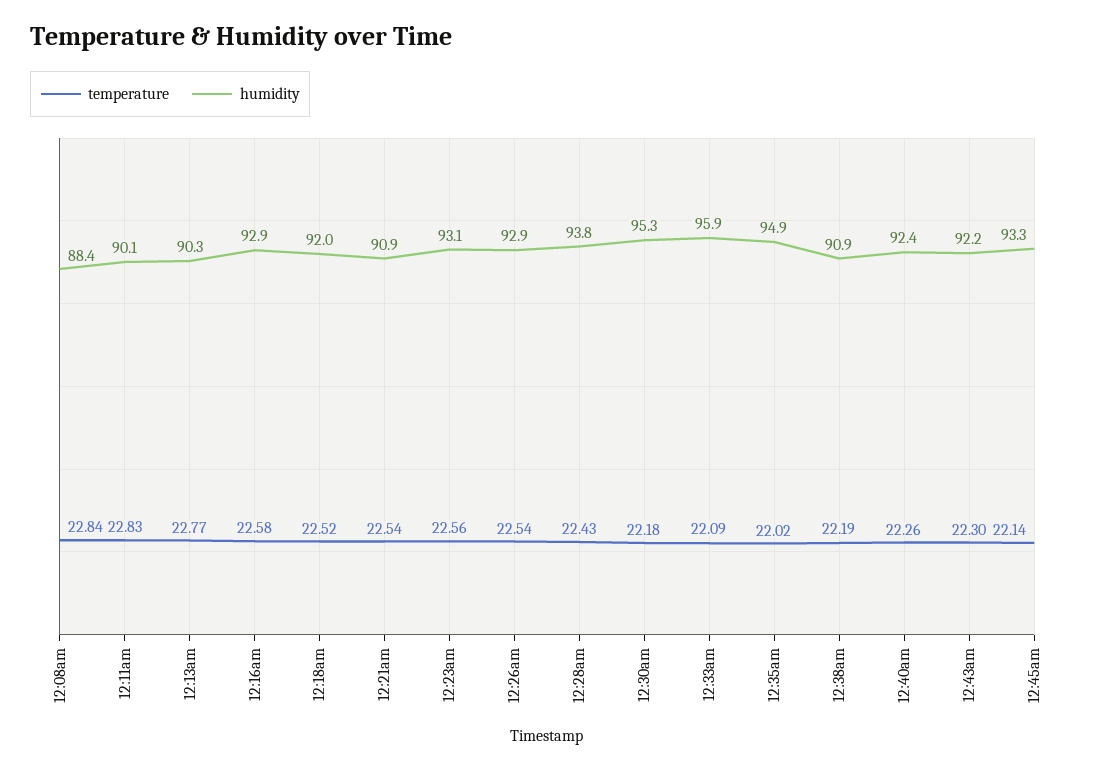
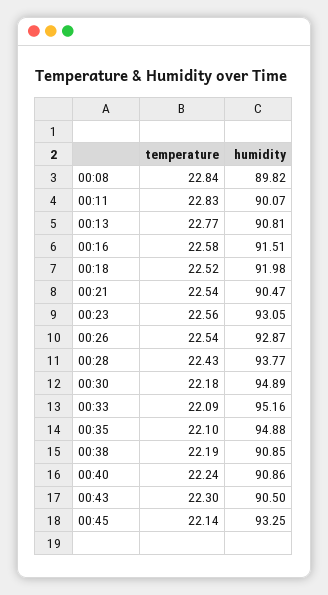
  {
    "temperature": {
      "12:08am": 22.84,
      "12:11am": 22.83,
      "12:13am": 22.77,
      "12:16am": 22.58,
      "12:18am": 22.52,
      "12:21am": 22.54,
      "12:23am": 22.56,
      "12:26am": 22.54,
      "12:28am": 22.43,
      "12:30am": 22.18,
      "12:33am": 22.09,
-     "12:35am": 22.02,
+     "12:35am": 22.1,
      "12:38am": 22.19,
-     "12:40am": 22.26,
+     "12:40am": 22.24,
      "12:43am": 22.3,
      "12:45am": 22.14
    },
    "humidity": {
-     "12:08am": 88.4,
+     "12:08am": 89.82,
      "12:11am": 90.07,
-     "12:13am": 90.3,
+     "12:13am": 90.81,
-     "12:16am": 92.9,
+     "12:16am": 91.51,
      "12:18am": 91.98,
-     "12:21am": 90.9,
+     "12:21am": 90.47,
      "12:23am": 93.05,
      "12:26am": 92.87,
      "12:28am": 93.77,
-     "12:30am": 95.3,
+     "12:30am": 94.89,
-     "12:33am": 95.9,
+     "12:33am": 95.16,
      "12:35am": 94.88,
      "12:38am": 90.85,
-     "12:40am": 92.4,
+     "12:40am": 90.86,
-     "12:43am": 92.2,
+     "12:43am": 90.5,
      "12:45am": 93.25
    }
  }

